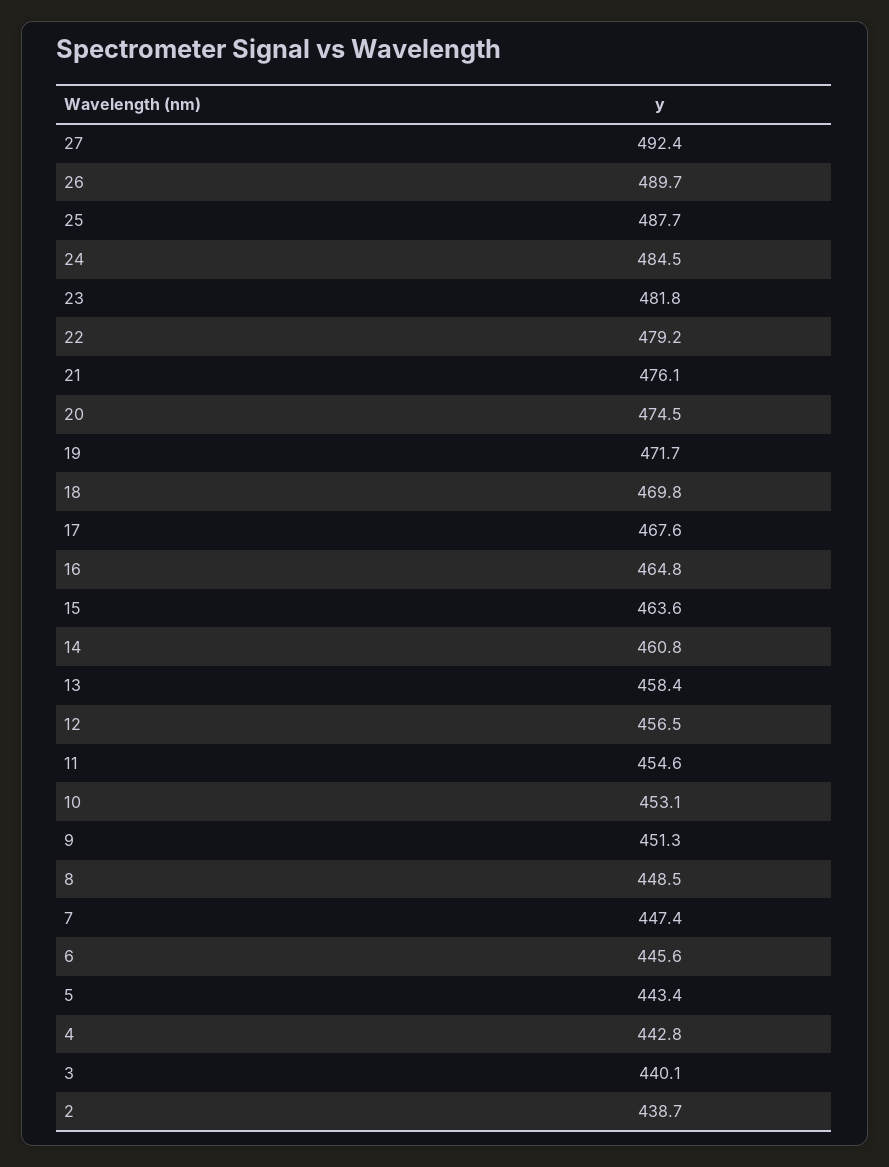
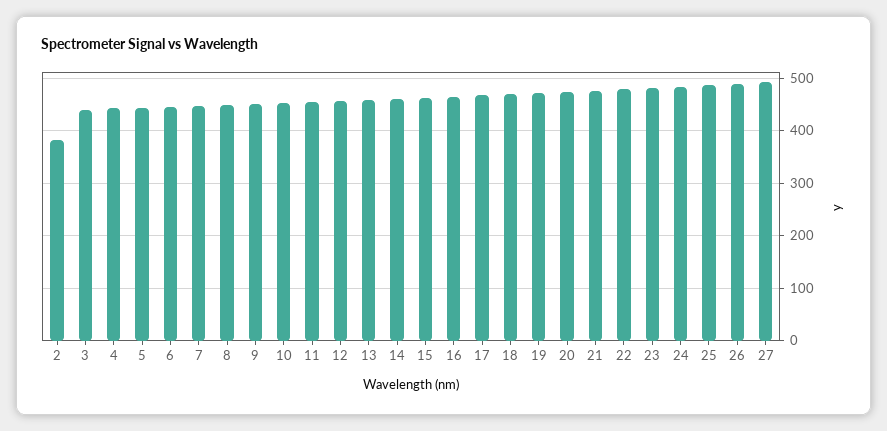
  {
    "27": 492.4,
    "26": 489.7,
    "25": 487.7,
    "24": 484.5,
    "23": 481.8,
    "22": 479.2,
    "21": 476.1,
    "20": 474.5,
    "19": 471.7,
    "18": 469.8,
    "17": 467.6,
    "16": 464.8,
    "15": 463.6,
    "14": 460.8,
    "13": 458.4,
    "12": 456.5,
    "11": 454.6,
    "10": 453.1,
    "9": 451.3,
    "8": 448.5,
    "7": 447.4,
    "6": 445.6,
    "5": 443.4,
    "4": 442.8,
    "3": 440.1,
-   "2": 438.7
+   "2": 380
  }

